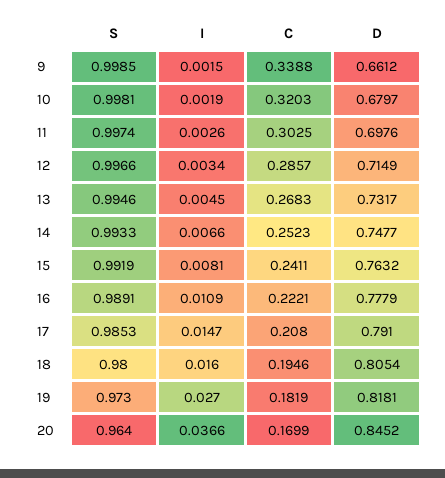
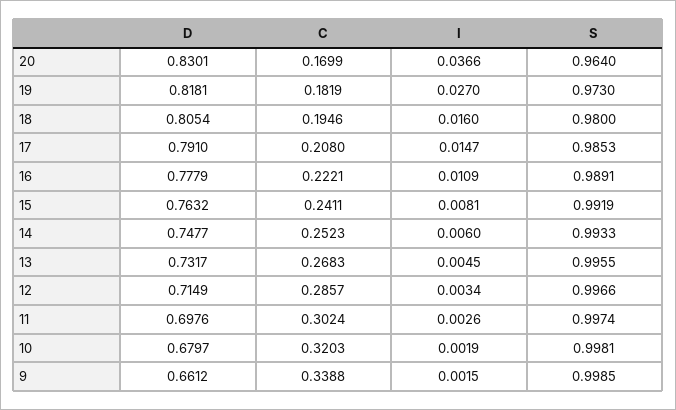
  {
    "S": {
      "9": 0.9985,
      "10": 0.9981,
      "11": 0.9974,
      "12": 0.9966,
-     "13": 0.9946,
+     "13": 0.9955,
      "14": 0.9933,
      "15": 0.9919,
      "16": 0.9891,
      "17": 0.9853,
      "18": 0.98,
      "19": 0.973,
      "20": 0.964
    },
    "I": {
      "9": 0.0015,
      "10": 0.0019,
      "11": 0.0026,
      "12": 0.0034,
      "13": 0.0045,
-     "14": 0.0066,
+     "14": 0.006,
      "15": 0.0081,
      "16": 0.0109,
      "17": 0.0147,
      "18": 0.016,
      "19": 0.027,
      "20": 0.0366
    },
    "C": {
      "9": 0.3388,
      "10": 0.3203,
-     "11": 0.3025,
+     "11": 0.3024,
      "12": 0.2857,
      "13": 0.2683,
      "14": 0.2523,
      "15": 0.2411,
      "16": 0.2221,
      "17": 0.208,
      "18": 0.1946,
      "19": 0.1819,
      "20": 0.1699
    },
    "D": {
      "9": 0.6612,
      "10": 0.6797,
      "11": 0.6976,
      "12": 0.7149,
      "13": 0.7317,
      "14": 0.7477,
      "15": 0.7632,
      "16": 0.7779,
      "17": 0.791,
      "18": 0.8054,
      "19": 0.8181,
-     "20": 0.8452
+     "20": 0.8301
    }
  }

